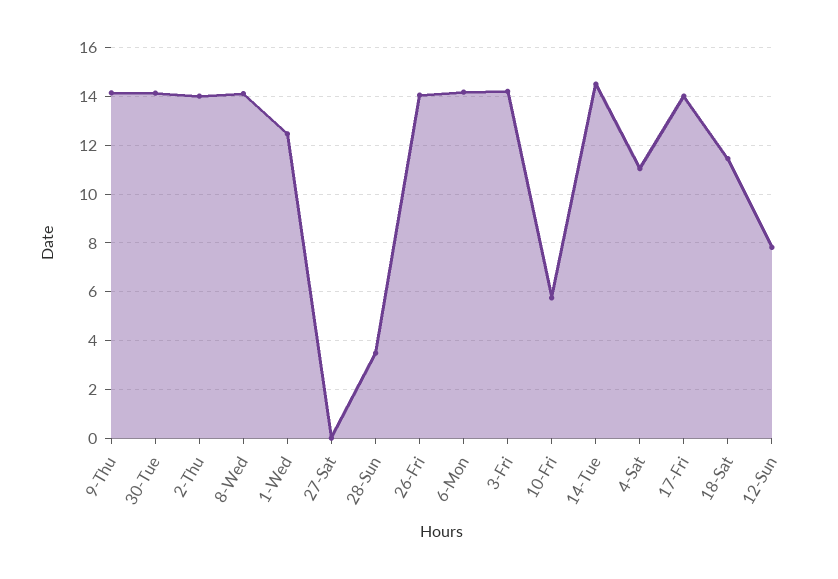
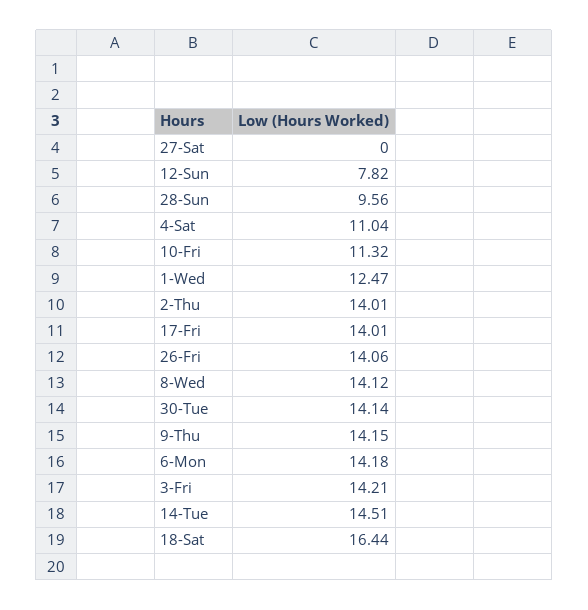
  {
    "9-Thu": 14.15,
    "30-Tue": 14.14,
    "2-Thu": 14.01,
    "8-Wed": 14.12,
    "1-Wed": 12.47,
    "27-Sat": 0,
-   "28-Sun": 3.5,
+   "28-Sun": 9.56,
    "26-Fri": 14.06,
    "6-Mon": 14.18,
    "3-Fri": 14.21,
-   "10-Fri": 5.75,
+   "10-Fri": 11.32,
    "14-Tue": 14.51,
    "4-Sat": 11.04,
    "17-Fri": 14.01,
-   "18-Sat": 11.5,
+   "18-Sat": 16.44,
    "12-Sun": 7.82
  }

